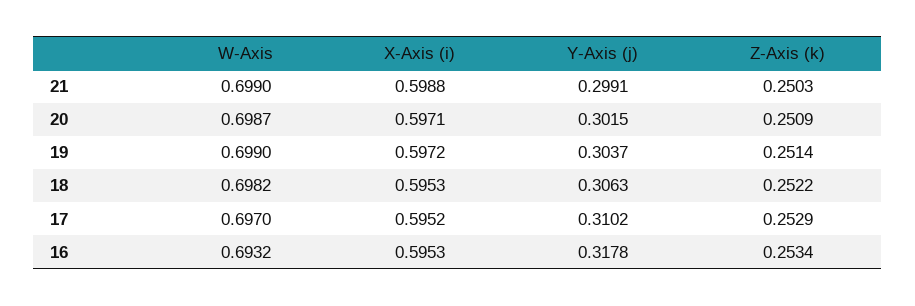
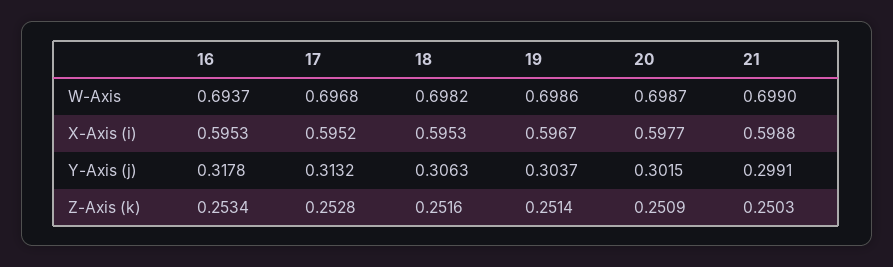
  {
    "W-Axis": {
      "21": 0.699,
      "20": 0.6987,
-     "19": 0.699,
+     "19": 0.6986,
      "18": 0.6982,
-     "17": 0.697,
+     "17": 0.6968,
-     "16": 0.6932
+     "16": 0.6937
    },
    "X-Axis (i)": {
      "21": 0.5988,
-     "20": 0.5971,
+     "20": 0.5977,
-     "19": 0.5972,
+     "19": 0.5967,
      "18": 0.5953,
      "17": 0.5952,
      "16": 0.5953
    },
    "Y-Axis (j)": {
      "21": 0.2991,
      "20": 0.3015,
      "19": 0.3037,
      "18": 0.3063,
-     "17": 0.3102,
+     "17": 0.3132,
      "16": 0.3178
    },
    "Z-Axis (k)": {
      "21": 0.2503,
      "20": 0.2509,
      "19": 0.2514,
-     "18": 0.2522,
+     "18": 0.2516,
-     "17": 0.2529,
+     "17": 0.2528,
      "16": 0.2534
    }
  }

